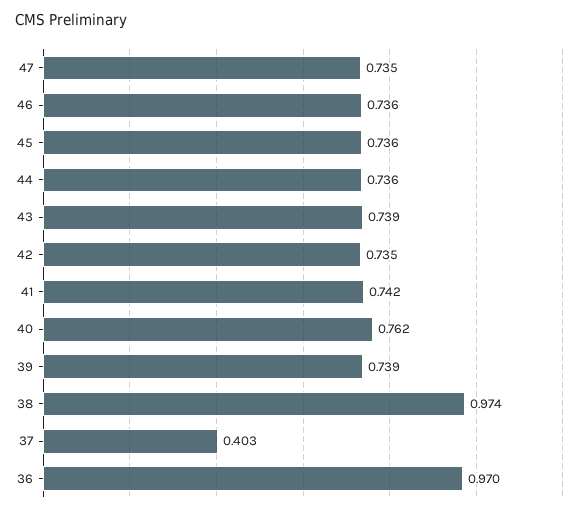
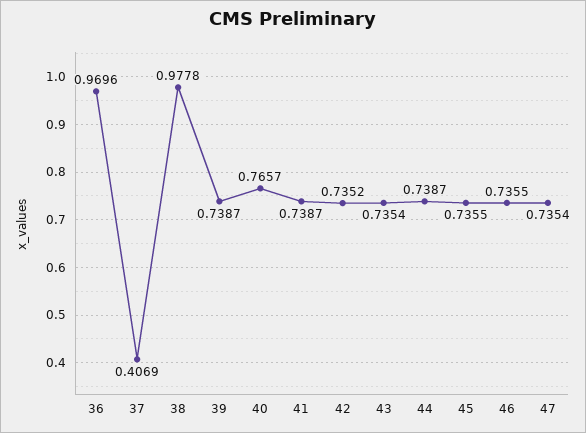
  {
    "47": 0.7354,
    "46": 0.7355,
    "45": 0.7355,
-   "44": 0.736,
+   "44": 0.7387,
-   "43": 0.739,
+   "43": 0.7354,
    "42": 0.7352,
-   "41": 0.742,
+   "41": 0.7387,
-   "40": 0.762,
+   "40": 0.7657,
    "39": 0.7387,
-   "38": 0.974,
+   "38": 0.9778,
-   "37": 0.403,
+   "37": 0.4069,
    "36": 0.9696
  }

